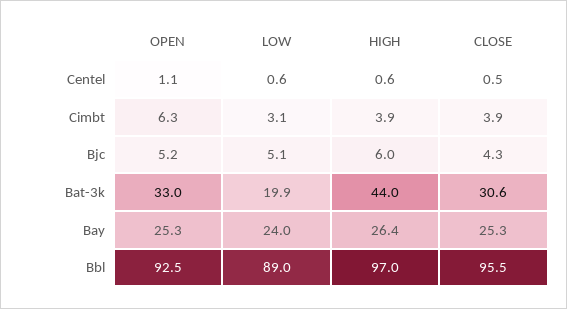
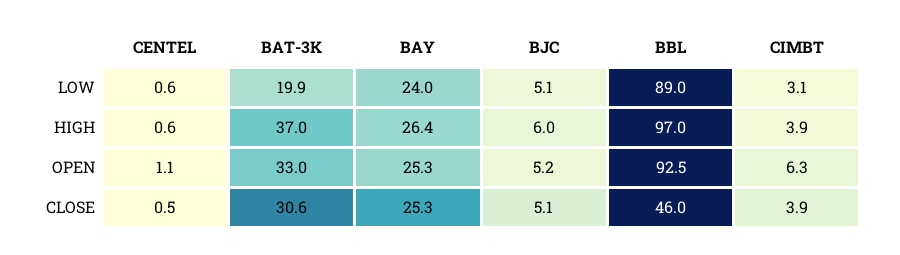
  {
    "OPEN": {
      "Centel": 1.1,
      "Cimbt": 6.3,
      "Bjc": 5.2,
      "Bat-3k": 33,
      "Bay": 25.3,
      "Bbl": 92.5
    },
    "LOW": {
      "Centel": 0.6,
      "Cimbt": 3.1,
      "Bjc": 5.1,
      "Bat-3k": 19.9,
      "Bay": 24,
      "Bbl": 89
    },
    "HIGH": {
      "Centel": 0.6,
      "Cimbt": 3.9,
      "Bjc": 6,
-     "Bat-3k": 44,
+     "Bat-3k": 37,
      "Bay": 26.4,
      "Bbl": 97
    },
    "CLOSE": {
      "Centel": 0.5,
      "Cimbt": 3.9,
-     "Bjc": 4.3,
+     "Bjc": 5.1,
      "Bat-3k": 30.6,
      "Bay": 25.3,
-     "Bbl": 95.5
+     "Bbl": 46
    }
  }

